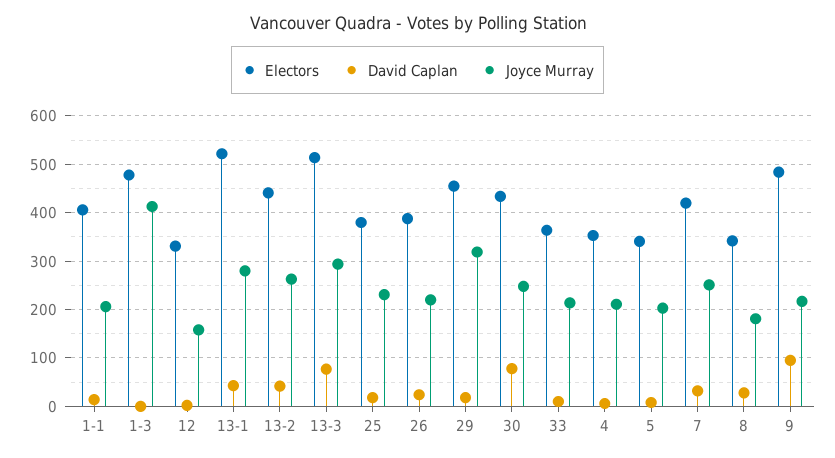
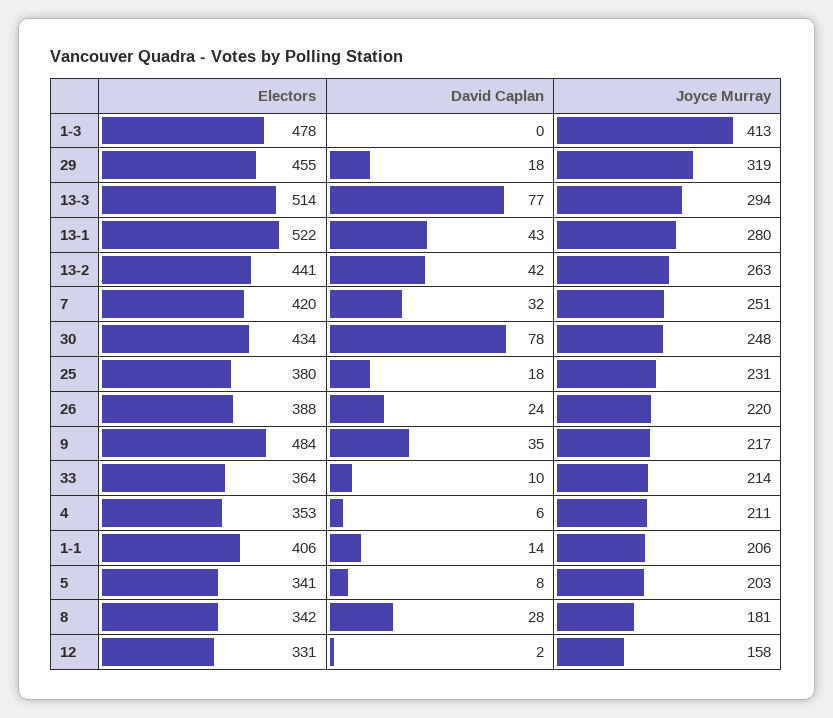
  {
    "Electors": {
      "1-1": 406,
      "1-3": 478,
      "12": 331,
      "13-1": 522,
      "13-2": 441,
      "13-3": 514,
      "25": 380,
      "26": 388,
      "29": 455,
      "30": 434,
      "33": 364,
      "4": 353,
      "5": 341,
      "7": 420,
      "8": 342,
      "9": 484
    },
    "David Caplan": {
      "1-1": 14,
      "1-3": 0,
      "12": 2,
      "13-1": 43,
      "13-2": 42,
      "13-3": 77,
      "25": 18,
      "26": 24,
      "29": 18,
      "30": 78,
      "33": 10,
      "4": 6,
      "5": 8,
      "7": 32,
      "8": 28,
-     "9": 100
+     "9": 35
    },
    "Joyce Murray": {
      "1-1": 206,
      "1-3": 413,
      "12": 158,
      "13-1": 280,
      "13-2": 263,
      "13-3": 294,
      "25": 231,
      "26": 220,
      "29": 319,
      "30": 248,
      "33": 214,
      "4": 211,
      "5": 203,
      "7": 251,
      "8": 181,
      "9": 217
    }
  }

